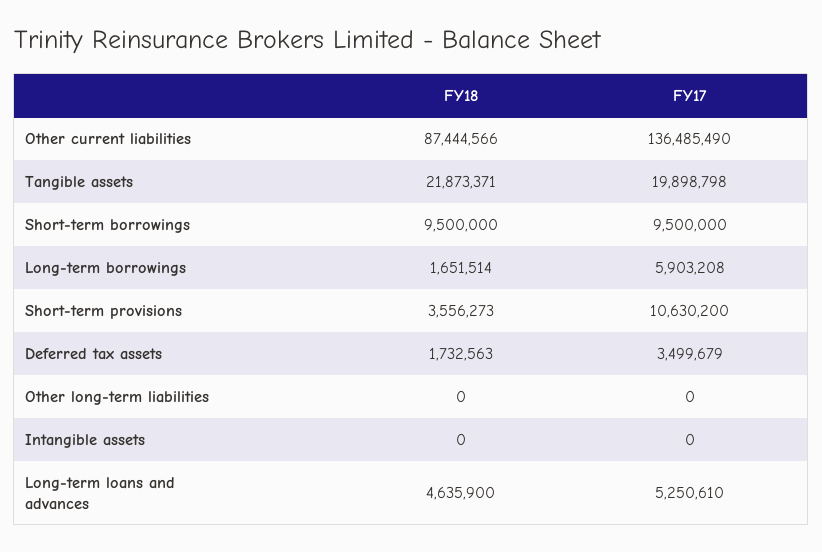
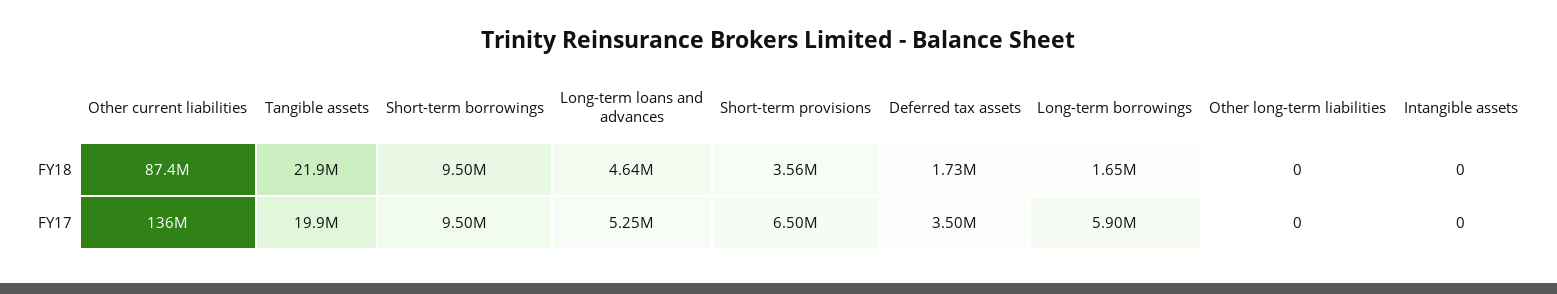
  {
    "FY18": {
      "Other current liabilities": 87444566,
      "Tangible assets": 21873371,
      "Short-term borrowings": 9500000,
      "Long-term borrowings": 1651514,
      "Short-term provisions": 3556273,
      "Deferred tax assets": 1732563,
      "Other long-term liabilities": 0,
      "Intangible assets": 0,
      "Long-term loans and advances": 4635900
    },
    "FY17": {
      "Other current liabilities": 136485490,
      "Tangible assets": 19898798,
      "Short-term borrowings": 9500000,
      "Long-term borrowings": 5903208,
-     "Short-term provisions": 10630200,
+     "Short-term provisions": 6500000,
      "Deferred tax assets": 3499679,
      "Other long-term liabilities": 0,
      "Intangible assets": 0,
      "Long-term loans and advances": 5250610
    }
  }

